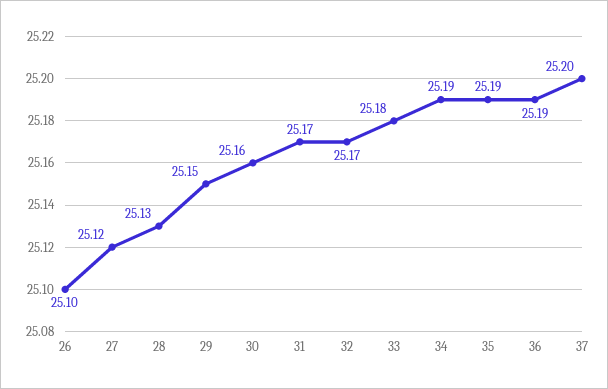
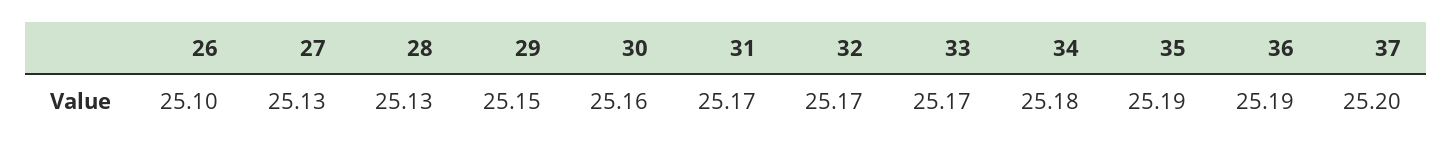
  {
    "26": 25.1,
-   "27": 25.12,
+   "27": 25.13,
    "28": 25.13,
    "29": 25.15,
    "30": 25.16,
    "31": 25.17,
    "32": 25.17,
-   "33": 25.18,
+   "33": 25.17,
-   "34": 25.19,
+   "34": 25.18,
    "35": 25.19,
    "36": 25.19,
    "37": 25.2
  }

